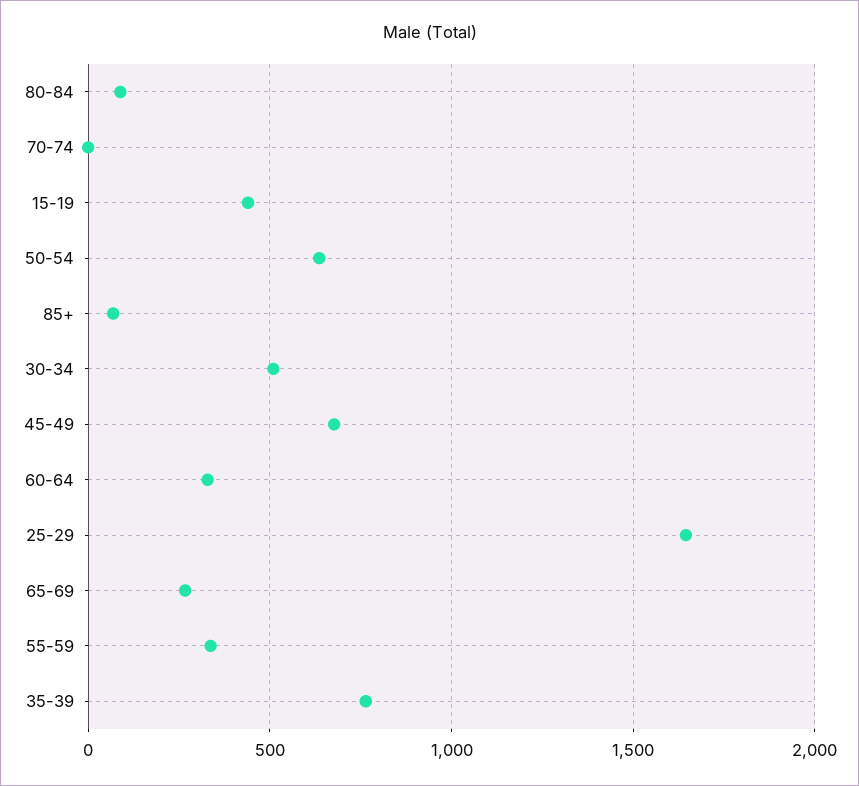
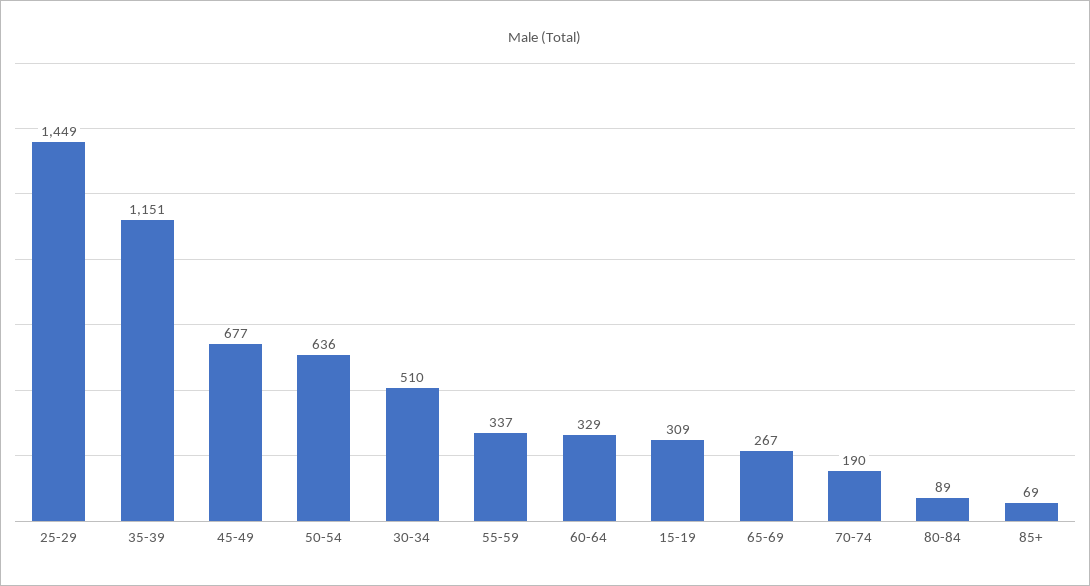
  {
    "80-84": 89,
-   "70-74": 0,
+   "70-74": 190,
-   "15-19": 450,
+   "15-19": 309,
    "50-54": 636,
    "85+": 69,
    "30-34": 510,
    "45-49": 677,
    "60-64": 329,
-   "25-29": 1650,
+   "25-29": 1449,
    "65-69": 267,
    "55-59": 337,
-   "35-39": 750
+   "35-39": 1151
  }

